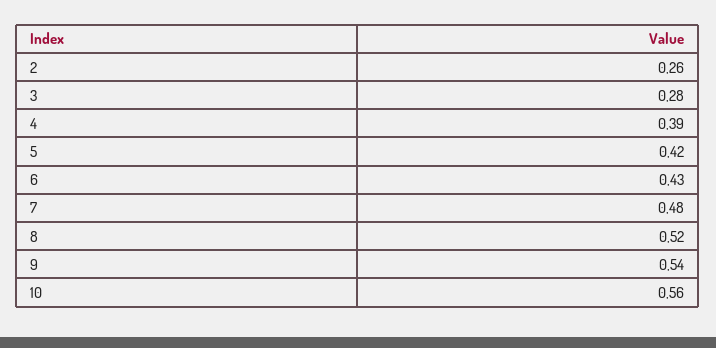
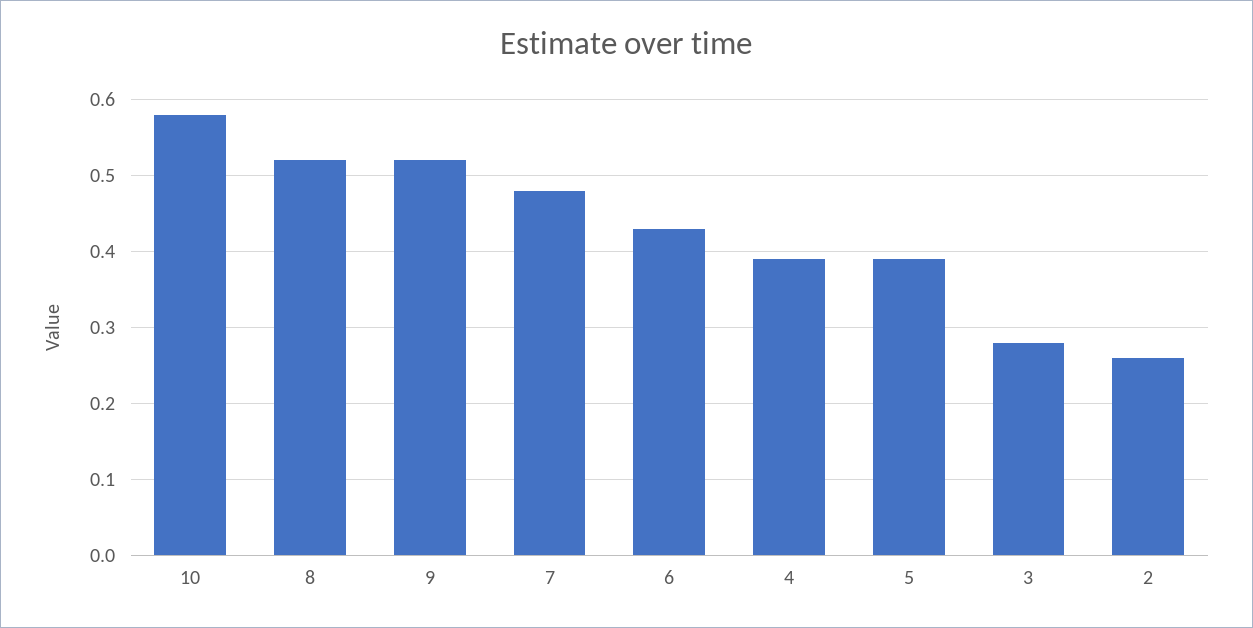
  {
    "2": 0.26,
    "3": 0.28,
    "4": 0.39,
-   "5": 0.42,
+   "5": 0.39,
    "6": 0.43,
    "7": 0.48,
    "8": 0.52,
-   "9": 0.54,
+   "9": 0.52,
-   "10": 0.56
+   "10": 0.58
  }

